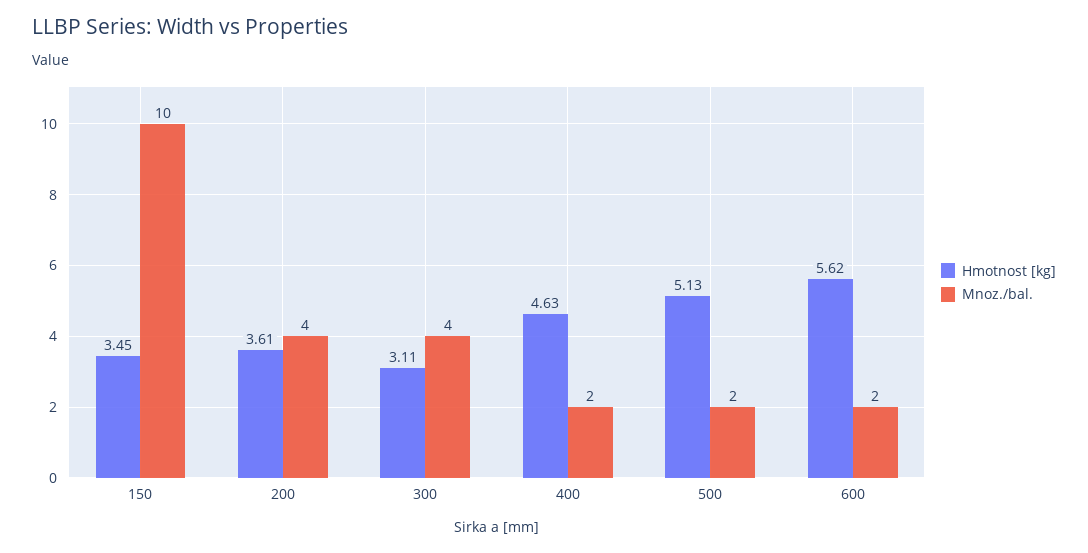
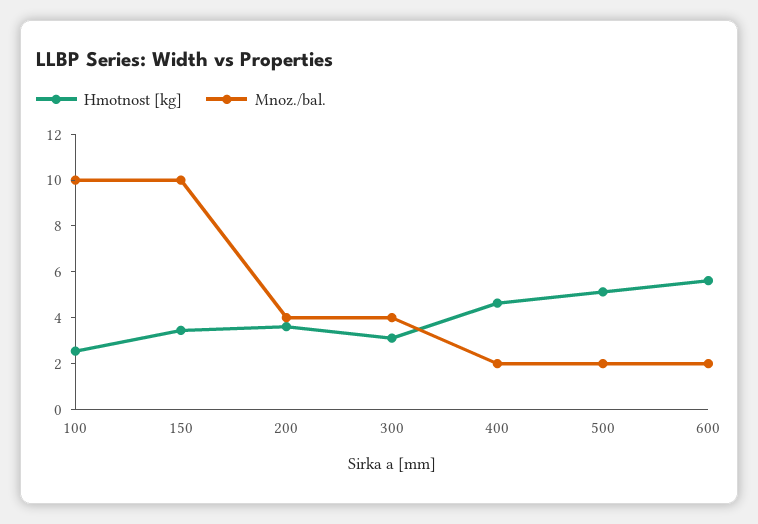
  {
    "Hmotnost [kg]": {
      "150": 3.45,
      "200": 3.61,
      "300": 3.11,
      "400": 4.63,
      "500": 5.13,
-     "600": 5.62
+     "600": 5.62,
+     "100": 2.5
    },
    "Mnoz./bal.": {
      "150": 10,
      "200": 4,
      "300": 4,
      "400": 2,
      "500": 2,
-     "600": 2
+     "600": 2,
+     "100": 10
    }
  }

